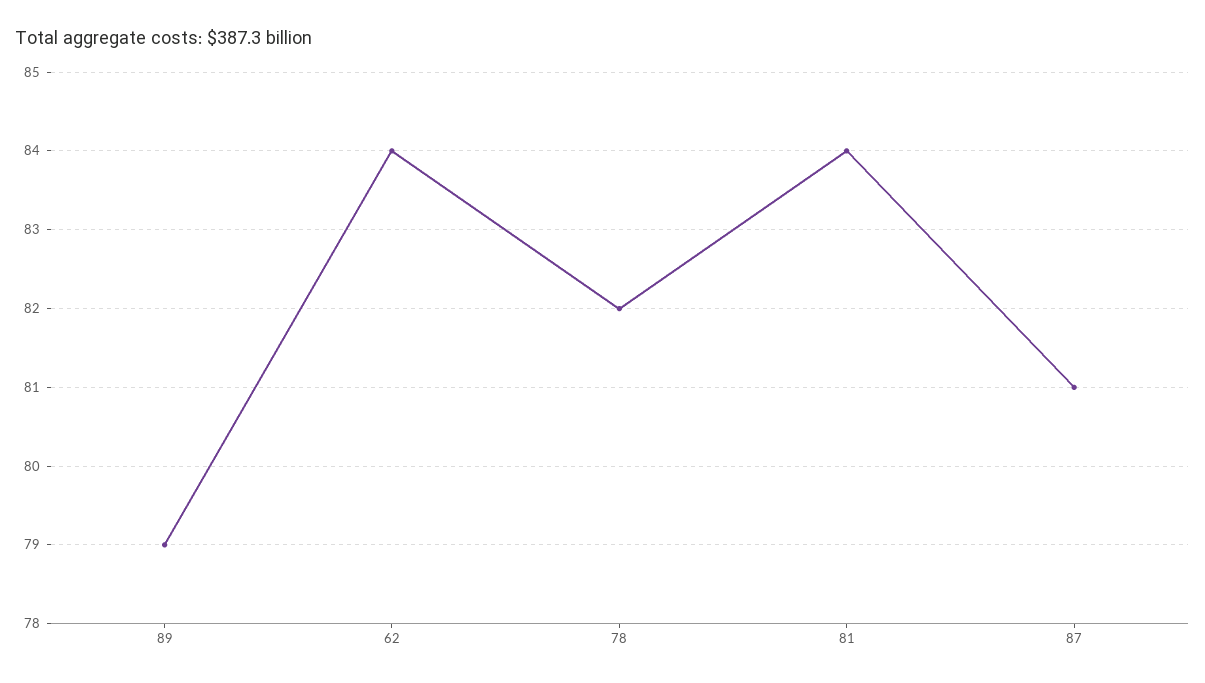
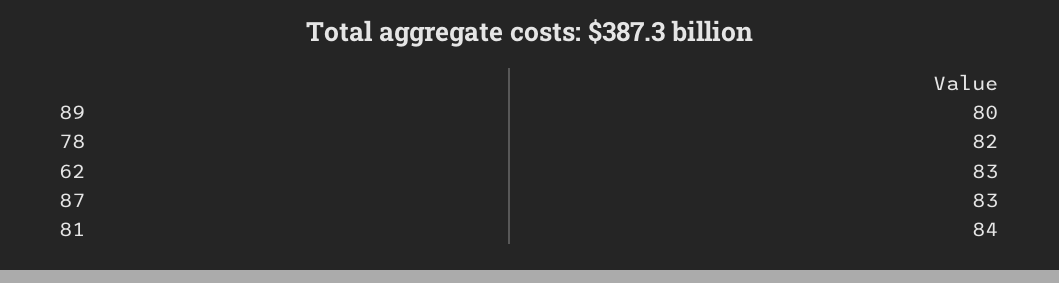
  {
-   "89": 79,
+   "89": 80,
-   "62": 84,
+   "62": 83,
    "78": 82,
    "81": 84,
-   "87": 81
+   "87": 83
  }

